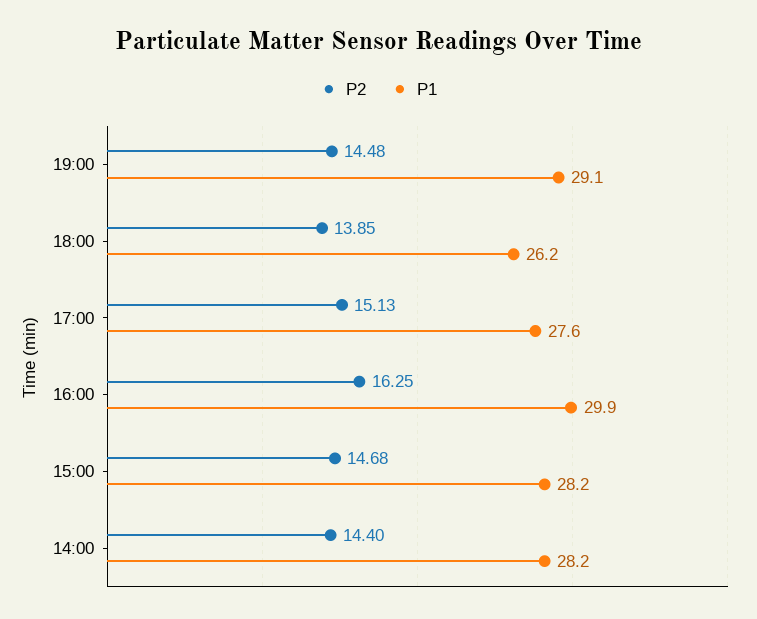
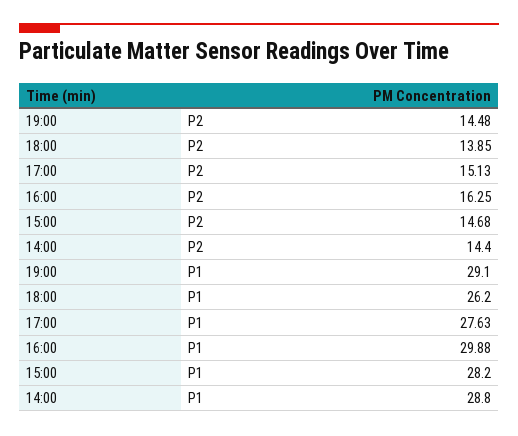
  {
    "P2": {
      "19:00": 14.48,
      "18:00": 13.85,
      "17:00": 15.13,
      "16:00": 16.25,
      "15:00": 14.68,
      "14:00": 14.4
    },
    "P1": {
      "19:00": 29.1,
      "18:00": 26.2,
      "17:00": 27.63,
      "16:00": 29.88,
      "15:00": 28.2,
-     "14:00": 28.2
+     "14:00": 28.8
    }
  }

